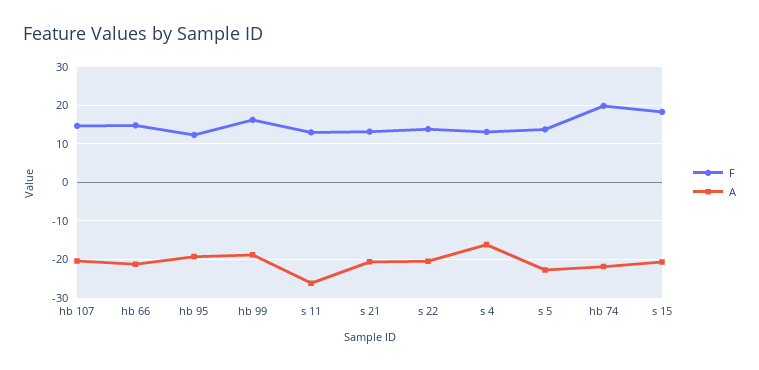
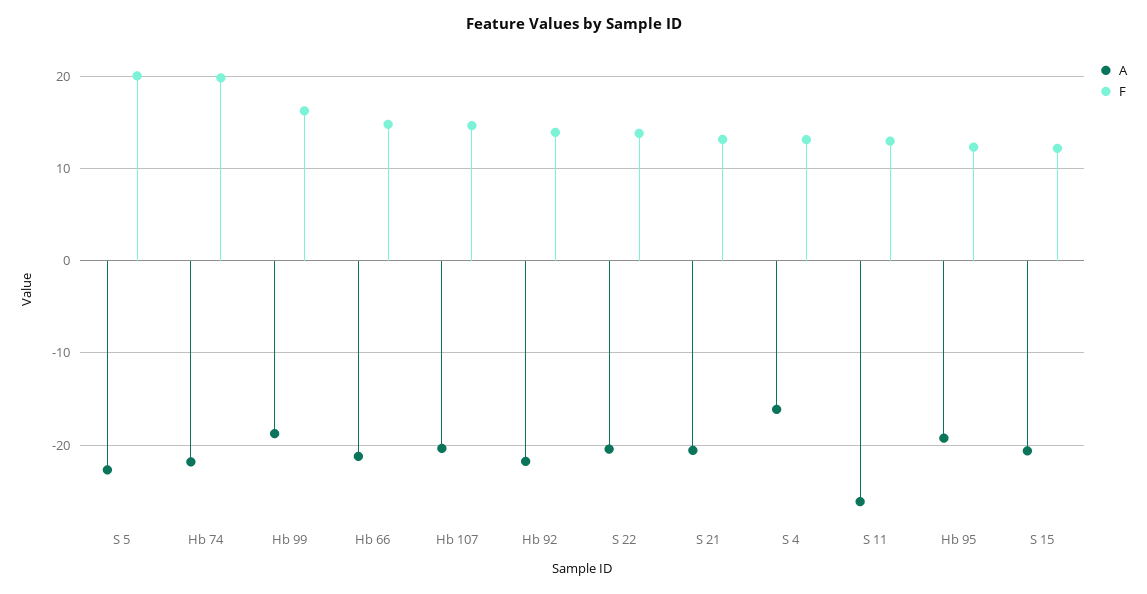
  {
    "F": {
      "hb 107": 15,
      "hb 66": 15,
      "hb 95": 12,
      "hb 99": 16,
      "s 11": 13,
      "s 21": 13,
      "s 22": 14,
      "s 4": 13,
-     "s 5": 14,
+     "s 5": 20,
      "hb 74": 20,
-     "s 15": 18
+     "s 15": 12,
+     "Hb 92": 14
    },
    "A": {
      "hb 107": -20,
      "hb 66": -21,
      "hb 95": -19,
      "hb 99": -19,
      "s 11": -26,
      "s 21": -21,
      "s 22": -20,
      "s 4": -16,
      "s 5": -23,
      "hb 74": -22,
-     "s 15": -21
+     "s 15": -21,
+     "Hb 92": -22
    }
  }

